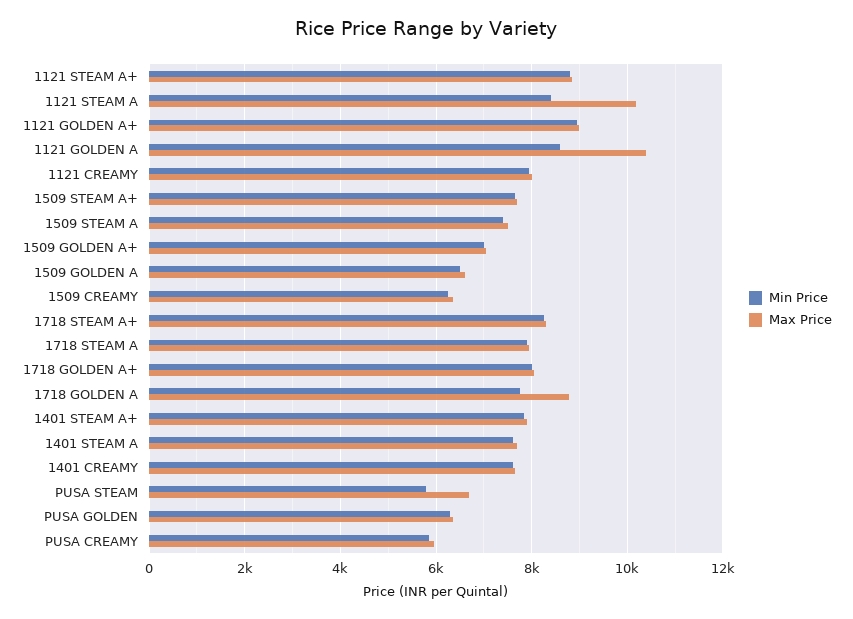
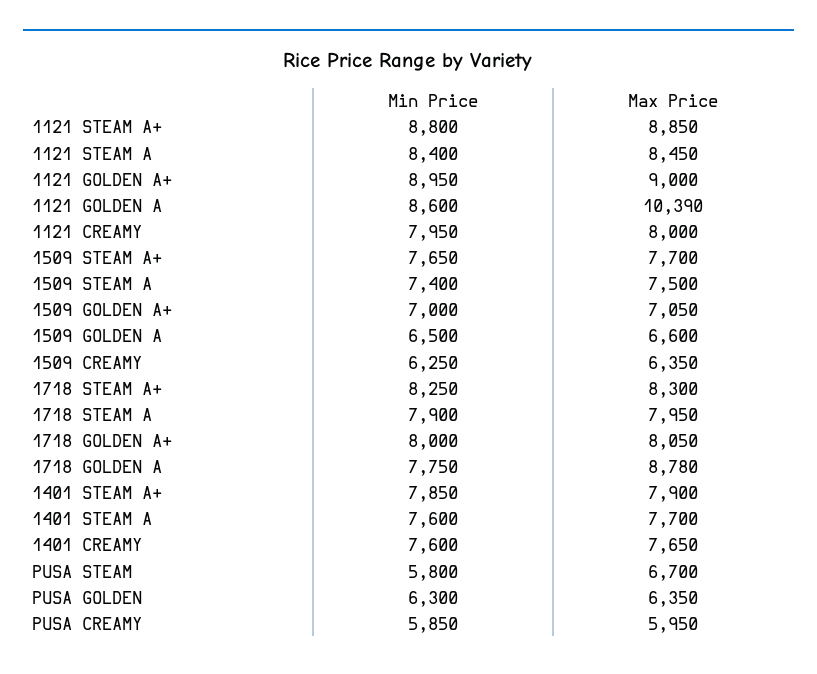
  {
    "Min Price": {
      "1121 STEAM A+": 8800,
      "1121 STEAM A": 8400,
      "1121 GOLDEN A+": 8950,
      "1121 GOLDEN A": 8600,
      "1121 CREAMY": 7950,
      "1509 STEAM A+": 7650,
      "1509 STEAM A": 7400,
      "1509 GOLDEN A+": 7000,
      "1509 GOLDEN A": 6500,
      "1509 CREAMY": 6250,
      "1718 STEAM A+": 8250,
      "1718 STEAM A": 7900,
      "1718 GOLDEN A+": 8000,
      "1718 GOLDEN A": 7750,
      "1401 STEAM A+": 7850,
      "1401 STEAM A": 7600,
      "1401 CREAMY": 7600,
      "PUSA STEAM": 5800,
      "PUSA GOLDEN": 6300,
      "PUSA CREAMY": 5850
    },
    "Max Price": {
      "1121 STEAM A+": 8850,
-     "1121 STEAM A": 10200,
+     "1121 STEAM A": 8450,
      "1121 GOLDEN A+": 9000,
      "1121 GOLDEN A": 10390,
      "1121 CREAMY": 8000,
      "1509 STEAM A+": 7700,
      "1509 STEAM A": 7500,
      "1509 GOLDEN A+": 7050,
      "1509 GOLDEN A": 6600,
      "1509 CREAMY": 6350,
      "1718 STEAM A+": 8300,
      "1718 STEAM A": 7950,
      "1718 GOLDEN A+": 8050,
      "1718 GOLDEN A": 8780,
      "1401 STEAM A+": 7900,
      "1401 STEAM A": 7700,
      "1401 CREAMY": 7650,
      "PUSA STEAM": 6700,
      "PUSA GOLDEN": 6350,
      "PUSA CREAMY": 5950
    }
  }

